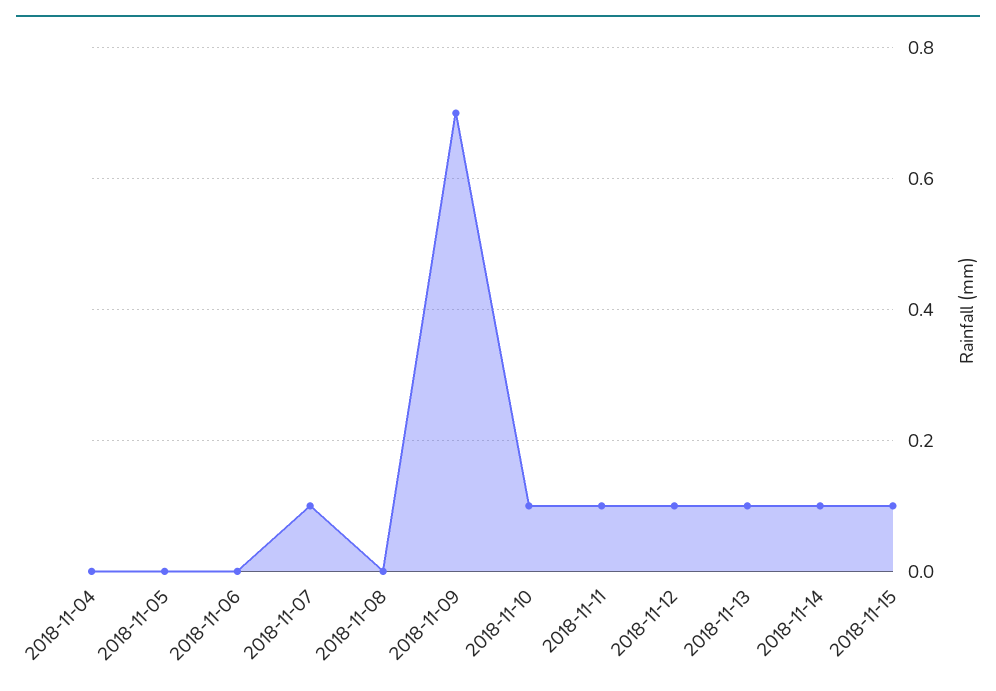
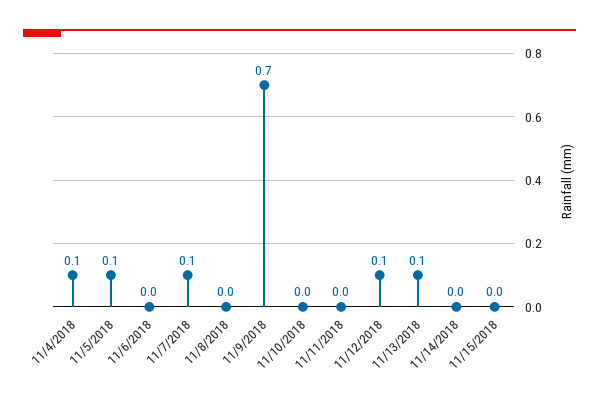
  {
-   "2018-11-04": 0,
+   "2018-11-04": 0.1,
-   "2018-11-05": 0,
+   "2018-11-05": 0.1,
    "2018-11-06": 0,
    "2018-11-07": 0.1,
    "2018-11-08": 0,
    "2018-11-09": 0.7,
-   "2018-11-10": 0.1,
+   "2018-11-10": 0,
-   "2018-11-11": 0.1,
+   "2018-11-11": 0,
    "2018-11-12": 0.1,
    "2018-11-13": 0.1,
-   "2018-11-14": 0.1,
+   "2018-11-14": 0,
-   "2018-11-15": 0.1
+   "2018-11-15": 0
  }

